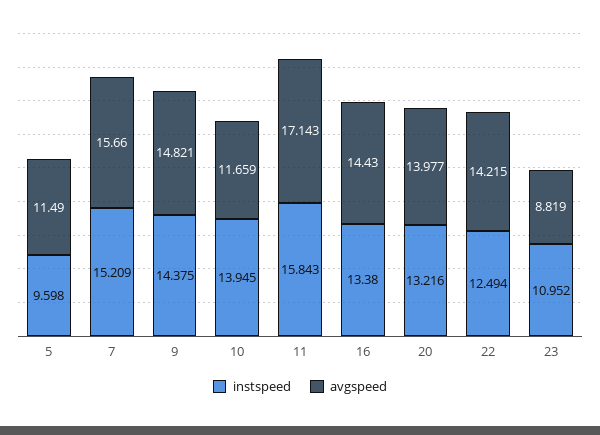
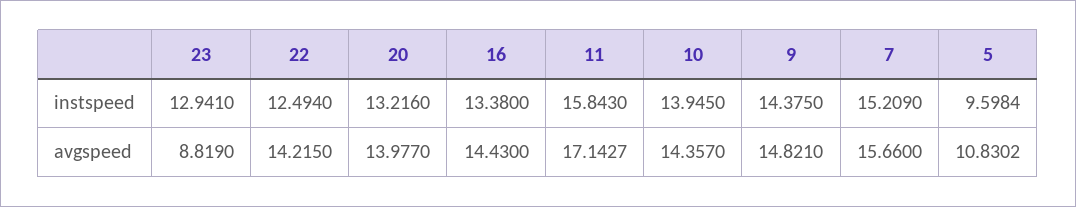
  {
    "instspeed": {
      "5": 9.5984,
      "7": 15.209,
      "9": 14.375,
      "10": 13.945,
      "11": 15.843,
      "16": 13.38,
      "20": 13.216,
      "22": 12.494,
-     "23": 10.952
+     "23": 12.941
    },
    "avgspeed": {
-     "5": 11.49,
+     "5": 10.8302,
      "7": 15.66,
      "9": 14.821,
-     "10": 11.659,
+     "10": 14.357,
      "11": 17.1427,
      "16": 14.43,
      "20": 13.977,
      "22": 14.215,
      "23": 8.819
    }
  }

